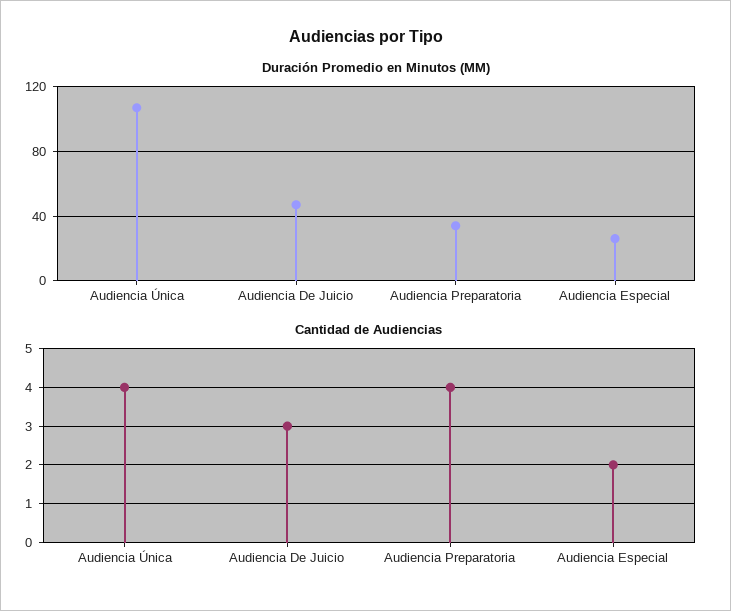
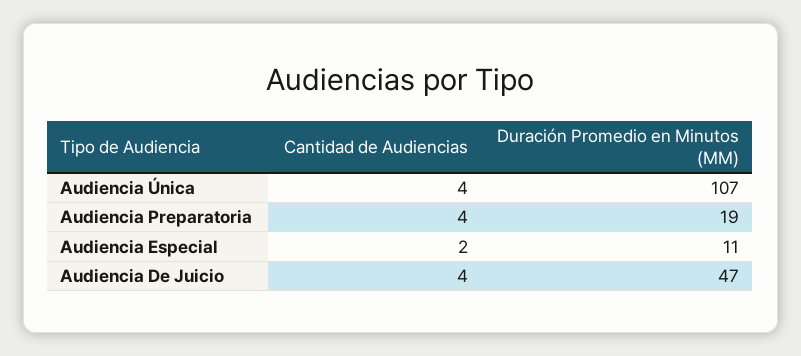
  {
    "Duración Promedio en Minutos (MM)": {
      "Audiencia Única": 107,
      "Audiencia De Juicio": 47,
-     "Audiencia Preparatoria": 35,
+     "Audiencia Preparatoria": 19,
-     "Audiencia Especial": 25
+     "Audiencia Especial": 11
    },
    "Cantidad de Audiencias": {
      "Audiencia Única": 4,
-     "Audiencia De Juicio": 3,
+     "Audiencia De Juicio": 4,
      "Audiencia Preparatoria": 4,
      "Audiencia Especial": 2
    }
  }

